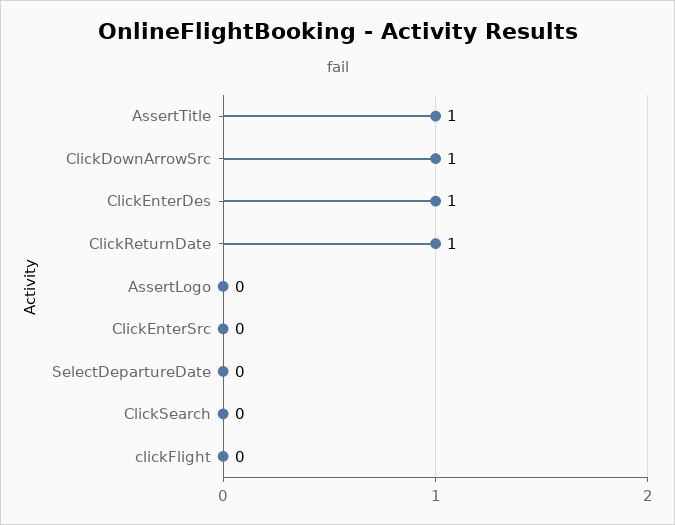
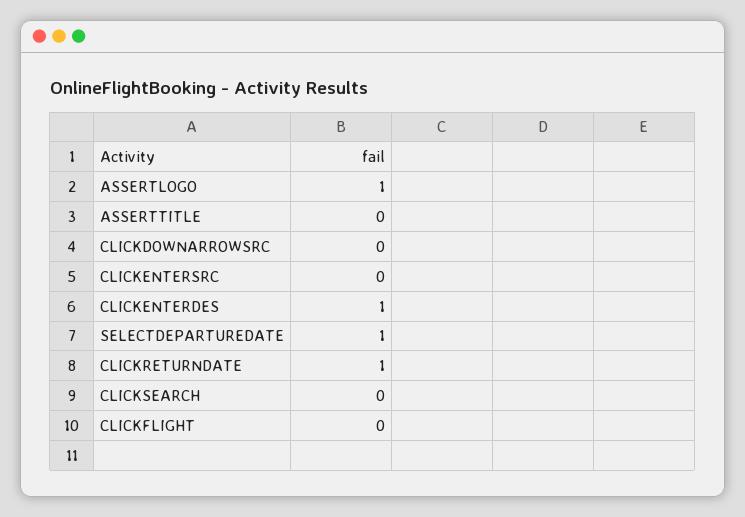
  {
-   "AssertTitle": 1,
+   "AssertTitle": 0,
-   "ClickDownArrowSrc": 1,
+   "ClickDownArrowSrc": 0,
    "ClickEnterDes": 1,
    "ClickReturnDate": 1,
-   "AssertLogo": 0,
+   "AssertLogo": 1,
    "ClickEnterSrc": 0,
-   "SelectDepartureDate": 0,
+   "SelectDepartureDate": 1,
    "ClickSearch": 0,
    "clickFlight": 0
  }

